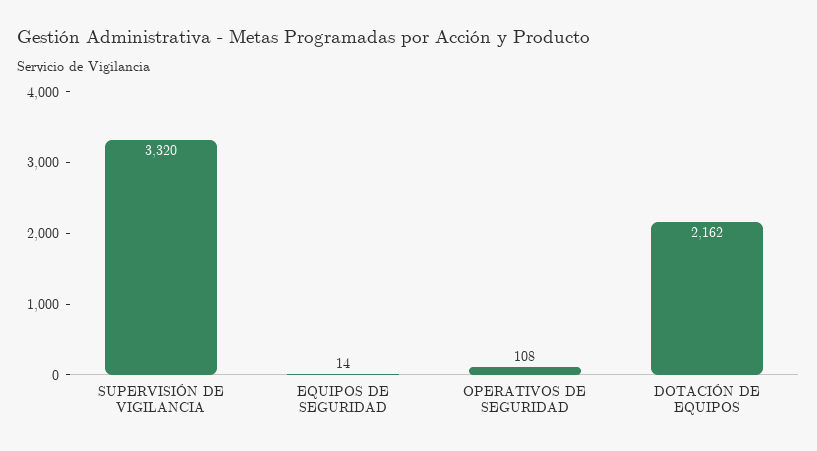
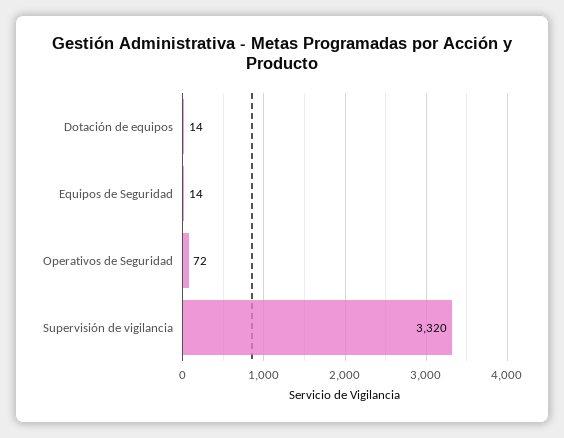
  {
    "SUPERVISIÓN DE VIGILANCIA": 3320,
    "EQUIPOS DE SEGURIDAD": 14,
-   "OPERATIVOS DE SEGURIDAD": 108,
+   "OPERATIVOS DE SEGURIDAD": 72,
-   "DOTACIÓN DE EQUIPOS": 2162
+   "DOTACIÓN DE EQUIPOS": 14
  }

